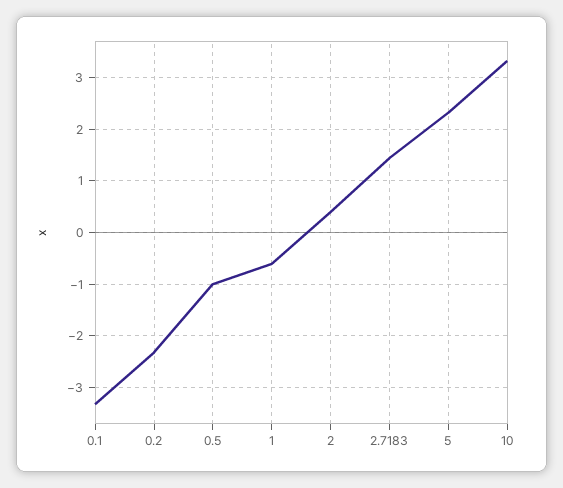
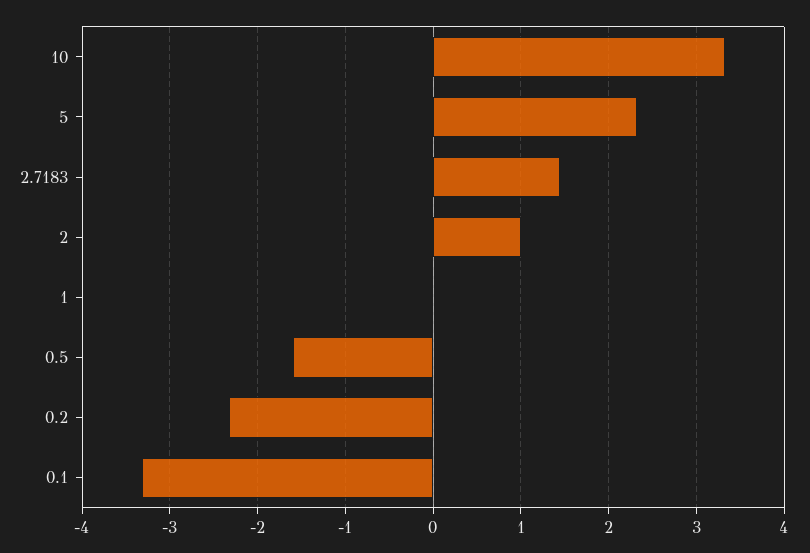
  {
    "0.1": -3.3,
    "0.2": -2.3,
-   "0.5": -1,
+   "0.5": -1.6,
-   "1": -0.6,
+   "1": 0,
-   "2": 0.4,
+   "2": 1,
    "2.7183": 1.4,
    "5": 2.3,
    "10": 3.3
  }

